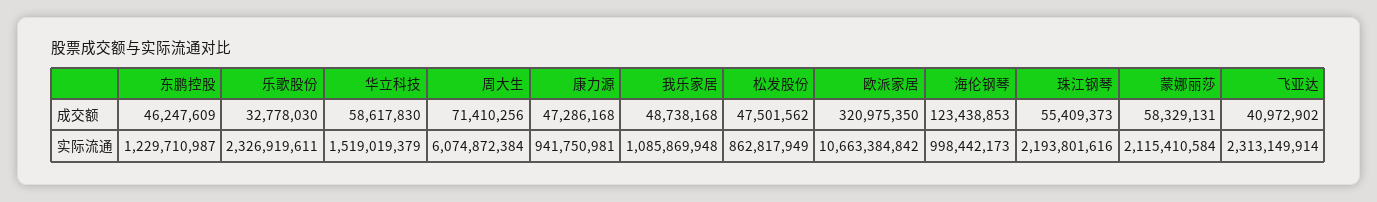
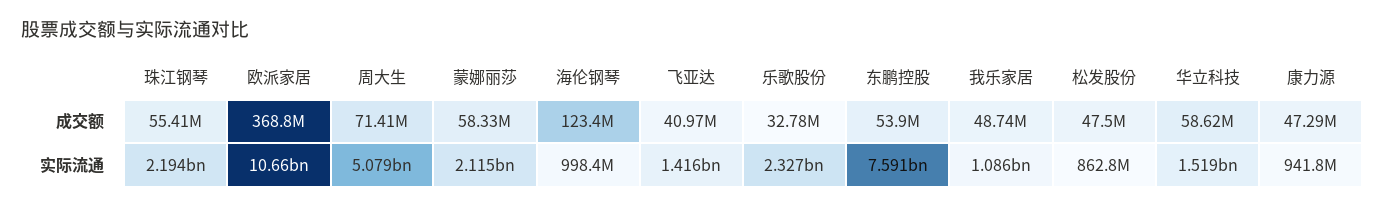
  {
    "东鹏控股": {
-     "成交额": 46247609,
+     "成交额": 53900000,
-     "实际流通": 1229710987
+     "实际流通": 7591000000
    },
    "乐歌股份": {
      "成交额": 32778030,
      "实际流通": 2326919611
    },
    "华立科技": {
      "成交额": 58617830,
      "实际流通": 1519019379
    },
    "周大生": {
      "成交额": 71410256,
-     "实际流通": 6074872384
+     "实际流通": 5079000000
    },
    "康力源": {
      "成交额": 47286168,
      "实际流通": 941750981
    },
    "我乐家居": {
      "成交额": 48738168,
      "实际流通": 1085869948
    },
    "松发股份": {
      "成交额": 47501562,
      "实际流通": 862817949
    },
    "欧派家居": {
-     "成交额": 320975350,
+     "成交额": 368800000,
      "实际流通": 10663384842
    },
    "海伦钢琴": {
      "成交额": 123438853,
      "实际流通": 998442173
    },
    "珠江钢琴": {
      "成交额": 55409373,
      "实际流通": 2193801616
    },
    "蒙娜丽莎": {
      "成交额": 58329131,
      "实际流通": 2115410584
    },
    "飞亚达": {
      "成交额": 40972902,
-     "实际流通": 2313149914
+     "实际流通": 1416000000
    }
  }

